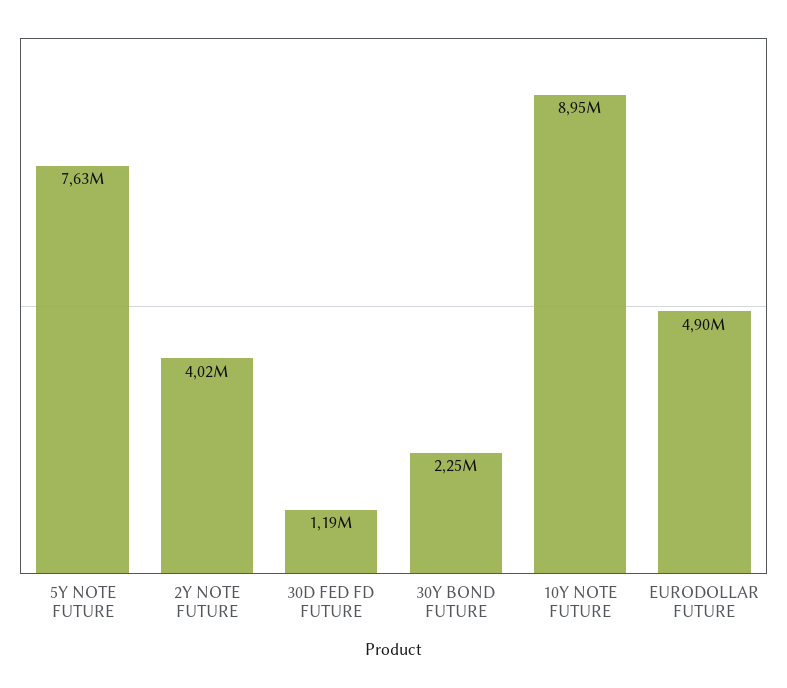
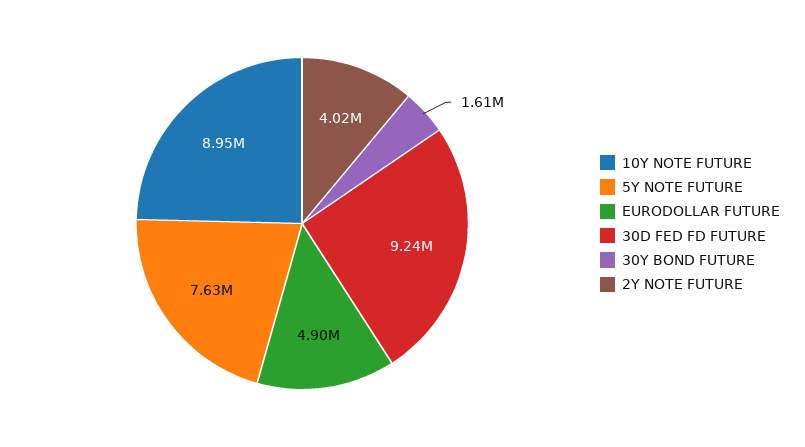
  {
    "5Y NOTE FUTURE": 7630000,
    "2Y NOTE FUTURE": 4020000,
-   "30D FED FD FUTURE": 1190000,
+   "30D FED FD FUTURE": 9240000,
-   "30Y BOND FUTURE": 2250000,
+   "30Y BOND FUTURE": 1610000,
    "10Y NOTE FUTURE": 8950000,
    "EURODOLLAR FUTURE": 4900000
  }

